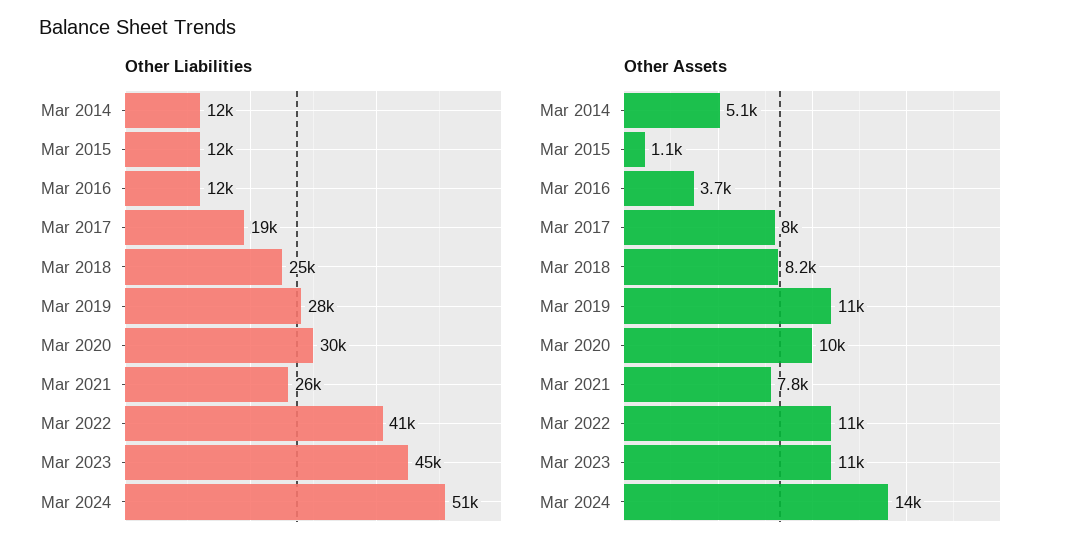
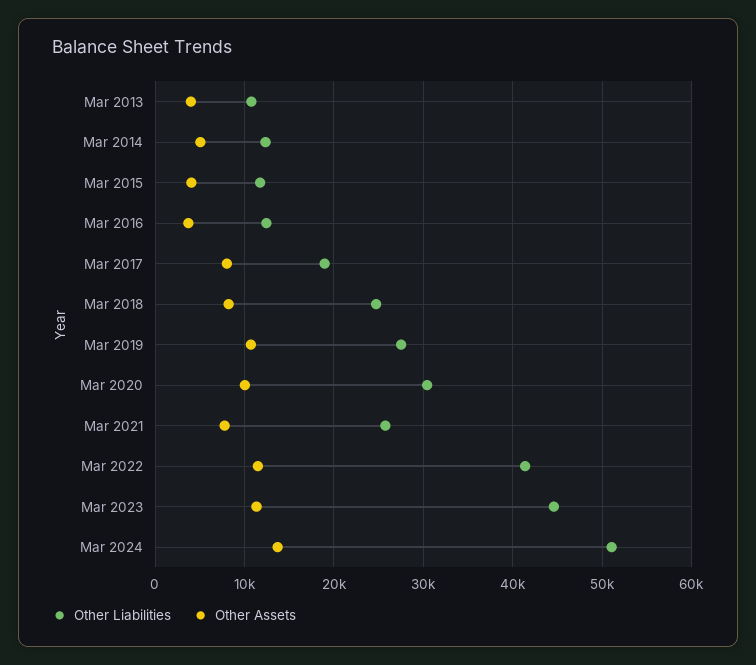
  {
    "Other Liabilities": {
      "Mar 2014": 12000,
      "Mar 2015": 12000,
      "Mar 2016": 12000,
      "Mar 2017": 19000,
      "Mar 2018": 25000,
      "Mar 2019": 28000,
      "Mar 2020": 30000,
      "Mar 2021": 26000,
      "Mar 2022": 41000,
      "Mar 2023": 45000,
-     "Mar 2024": 51000
+     "Mar 2024": 51000,
+     "Mar 2013": 11000
    },
    "Other Assets": {
      "Mar 2014": 5100,
-     "Mar 2015": 1100,
+     "Mar 2015": 4000,
      "Mar 2016": 3700,
      "Mar 2017": 8000,
      "Mar 2018": 8200,
      "Mar 2019": 11000,
      "Mar 2020": 10000,
      "Mar 2021": 7800,
      "Mar 2022": 11000,
      "Mar 2023": 11000,
-     "Mar 2024": 14000
+     "Mar 2024": 14000,
+     "Mar 2013": 4000
    }
  }

